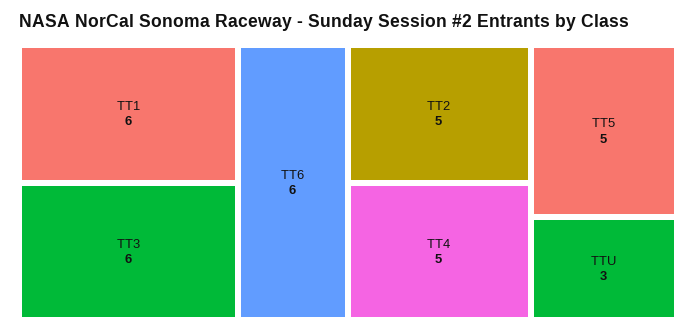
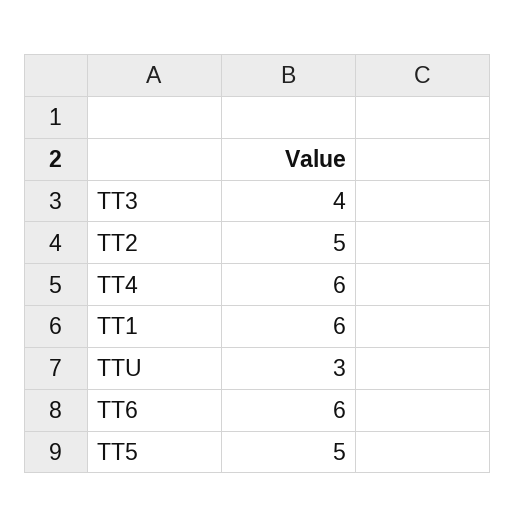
  {
    "TT1": 6,
-   "TT3": 6,
+   "TT3": 4,
    "TT6": 6,
    "TT2": 5,
-   "TT4": 5,
+   "TT4": 6,
    "TT5": 5,
    "TTU": 3
  }

